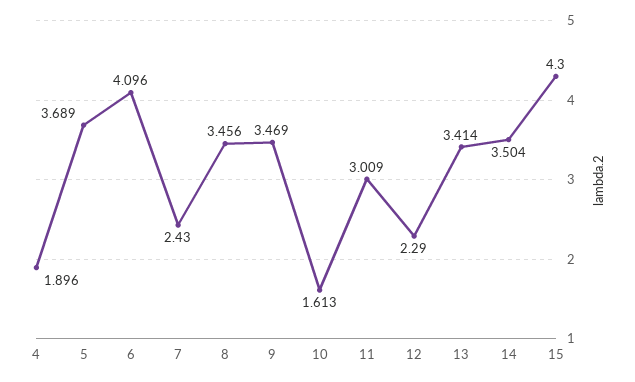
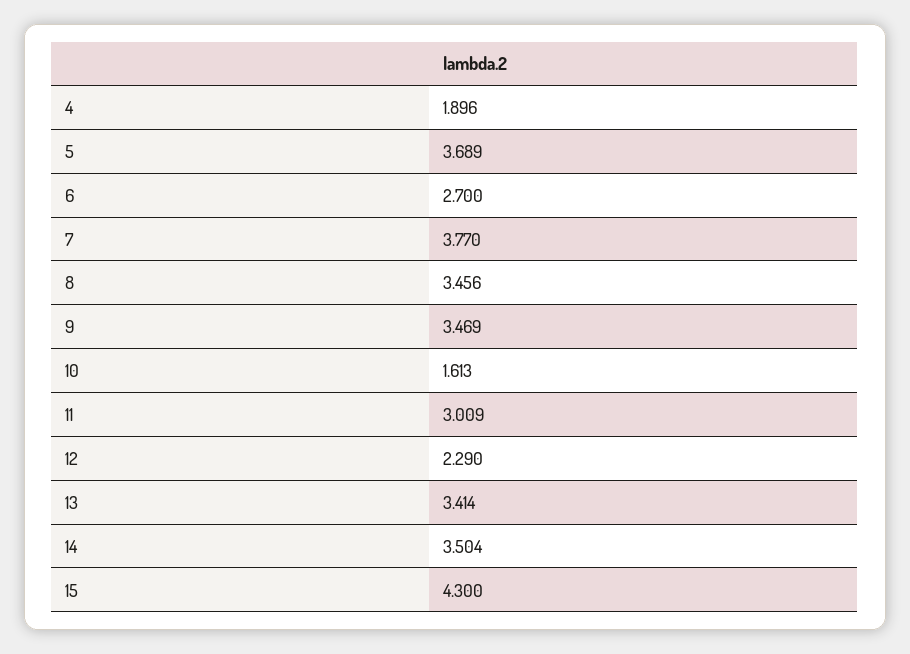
  {
    "4": 1.896,
    "5": 3.689,
-   "6": 4.096,
+   "6": 2.7,
-   "7": 2.43,
+   "7": 3.77,
    "8": 3.456,
    "9": 3.469,
    "10": 1.613,
    "11": 3.009,
    "12": 2.29,
    "13": 3.414,
    "14": 3.504,
    "15": 4.3
  }

